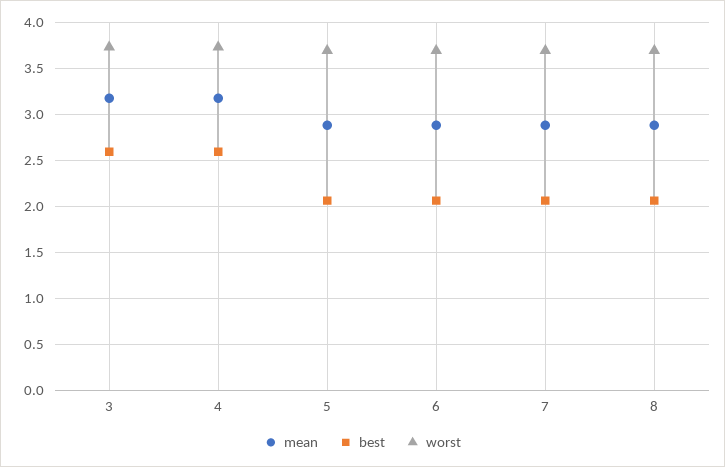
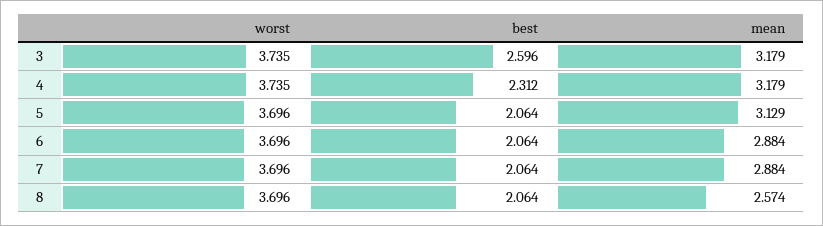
  {
    "mean": {
      "3": 3.179,
      "4": 3.179,
-     "5": 2.9,
+     "5": 3.129,
      "6": 2.884,
      "7": 2.884,
-     "8": 2.9
+     "8": 2.574
    },
    "best": {
      "3": 2.596,
-     "4": 2.6,
+     "4": 2.312,
      "5": 2.064,
      "6": 2.064,
      "7": 2.064,
      "8": 2.064
    },
    "worst": {
      "3": 3.735,
      "4": 3.735,
      "5": 3.696,
      "6": 3.696,
      "7": 3.696,
      "8": 3.696
    }
  }

